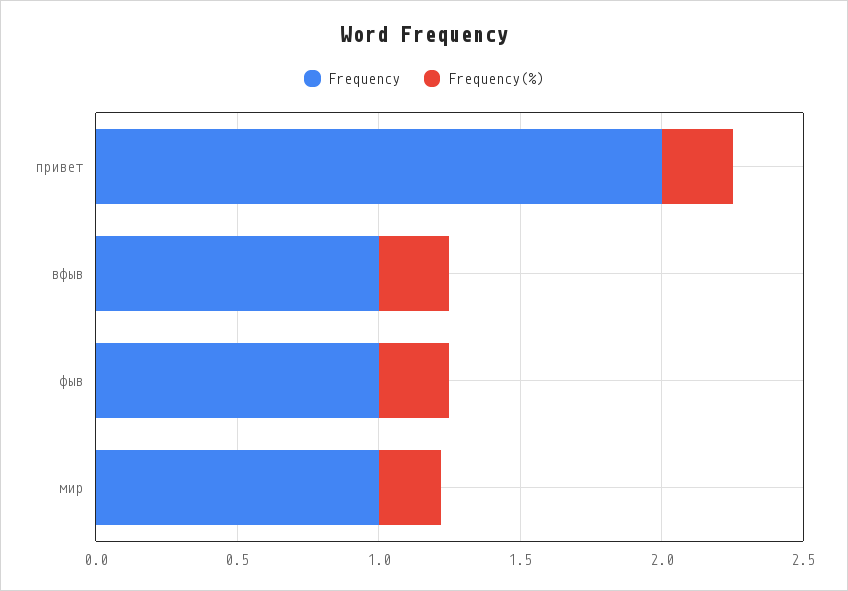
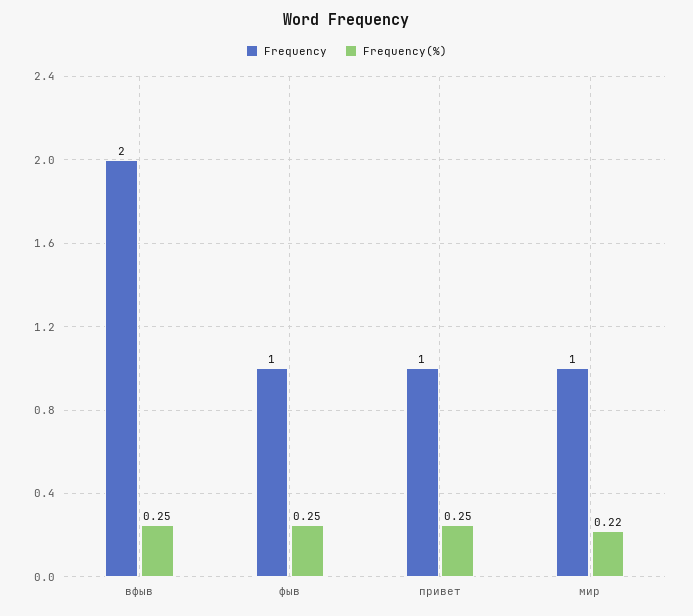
  {
    "Frequency": {
-     "привет": 2,
+     "привет": 1,
-     "вфыв": 1,
+     "вфыв": 2,
      "фыв": 1,
      "мир": 1
    },
    "Frequency(%)": {
      "привет": 0.25,
      "вфыв": 0.25,
      "фыв": 0.25,
      "мир": 0.22
    }
  }

